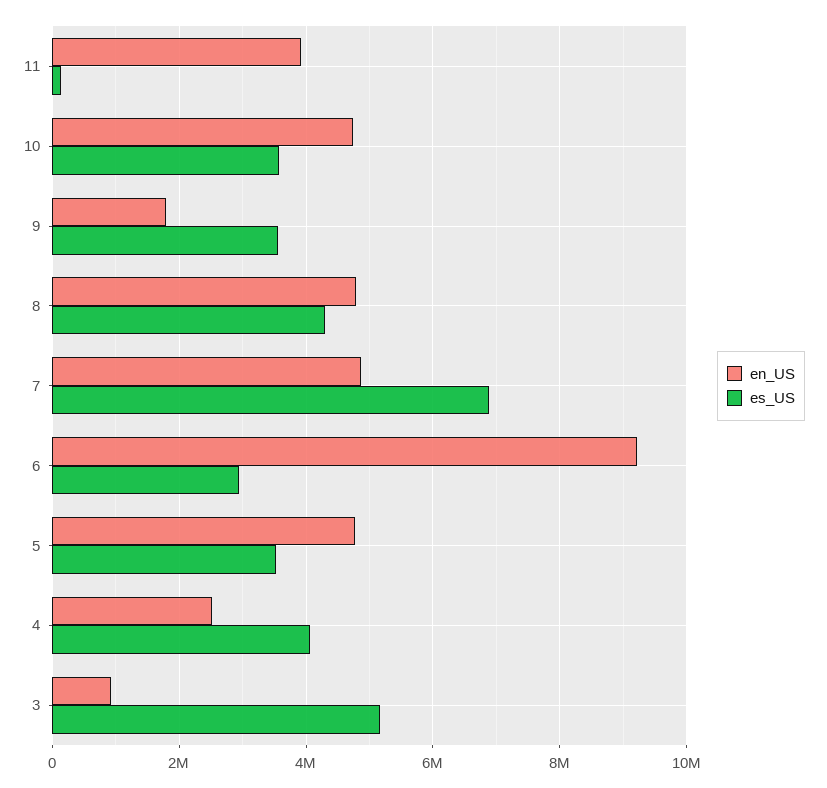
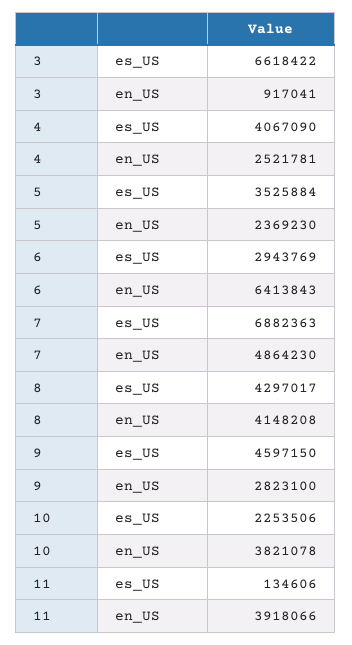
  {
    "en_US": {
      "11": 3918066,
-     "10": 4800000,
+     "10": 3821078,
-     "9": 1800000,
+     "9": 2823100,
-     "8": 4800000,
+     "8": 4148208,
      "7": 4864230,
-     "6": 9200000,
+     "6": 6413843,
-     "5": 4800000,
+     "5": 2369230,
      "4": 2521781,
      "3": 917041
    },
    "es_US": {
      "11": 134606,
-     "10": 3600000,
+     "10": 2253506,
-     "9": 3600000,
+     "9": 4597150,
      "8": 4297017,
      "7": 6882363,
      "6": 2943769,
      "5": 3525884,
      "4": 4067090,
-     "3": 5200000
+     "3": 6618422
    }
  }

